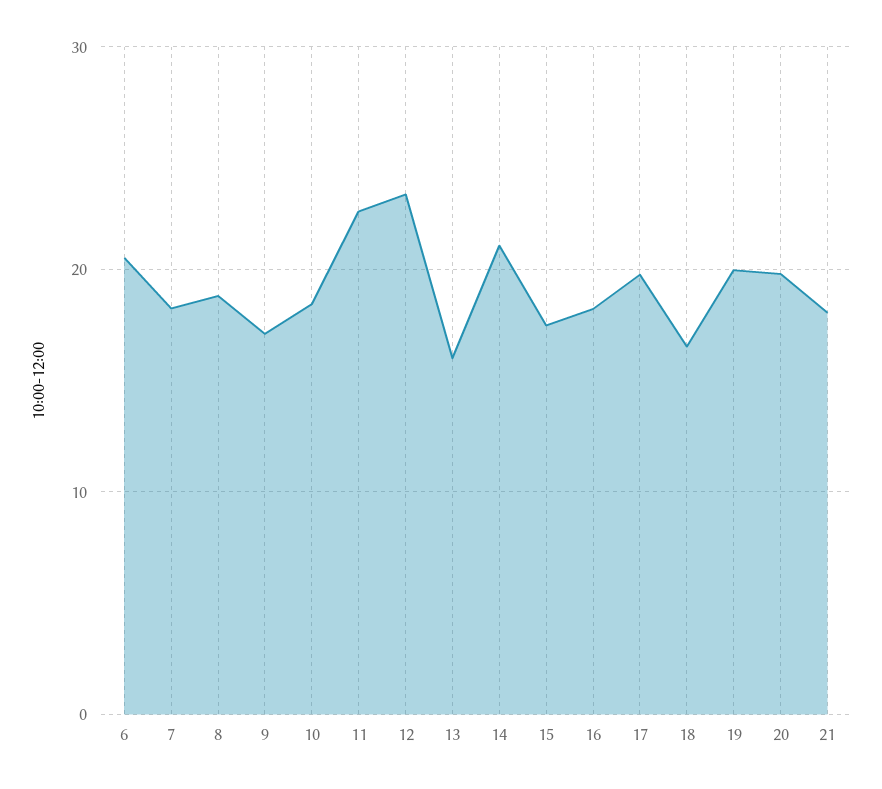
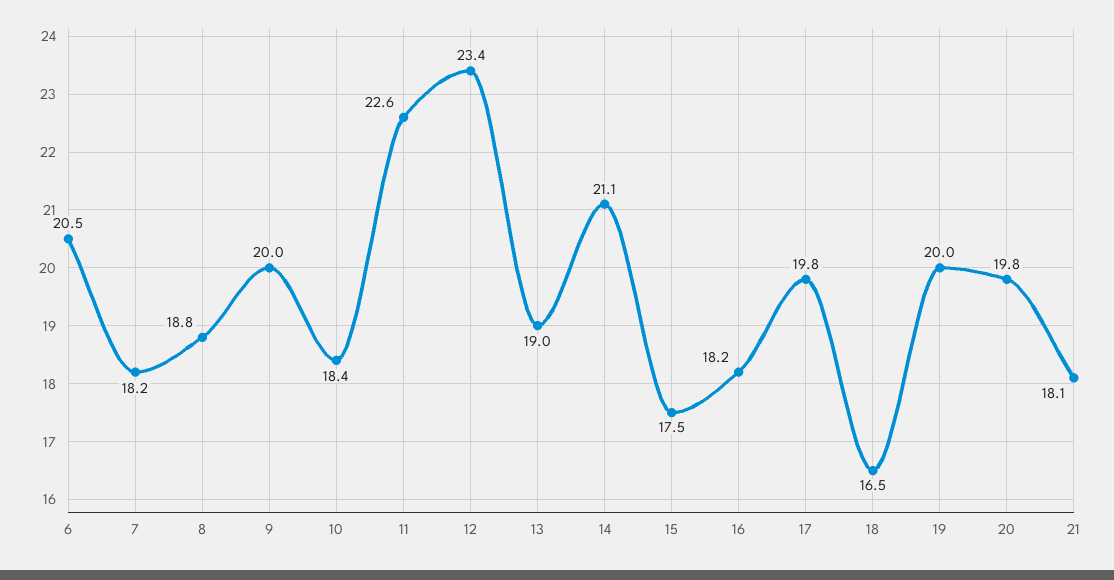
  {
    "6": 20.5,
    "7": 18.2,
    "8": 18.8,
-   "9": 17,
+   "9": 20,
    "10": 18.4,
    "11": 22.6,
    "12": 23.4,
-   "13": 16,
+   "13": 19,
    "14": 21.1,
    "15": 17.5,
    "16": 18.2,
    "17": 19.8,
    "18": 16.5,
    "19": 20,
    "20": 19.8,
    "21": 18.1
  }

